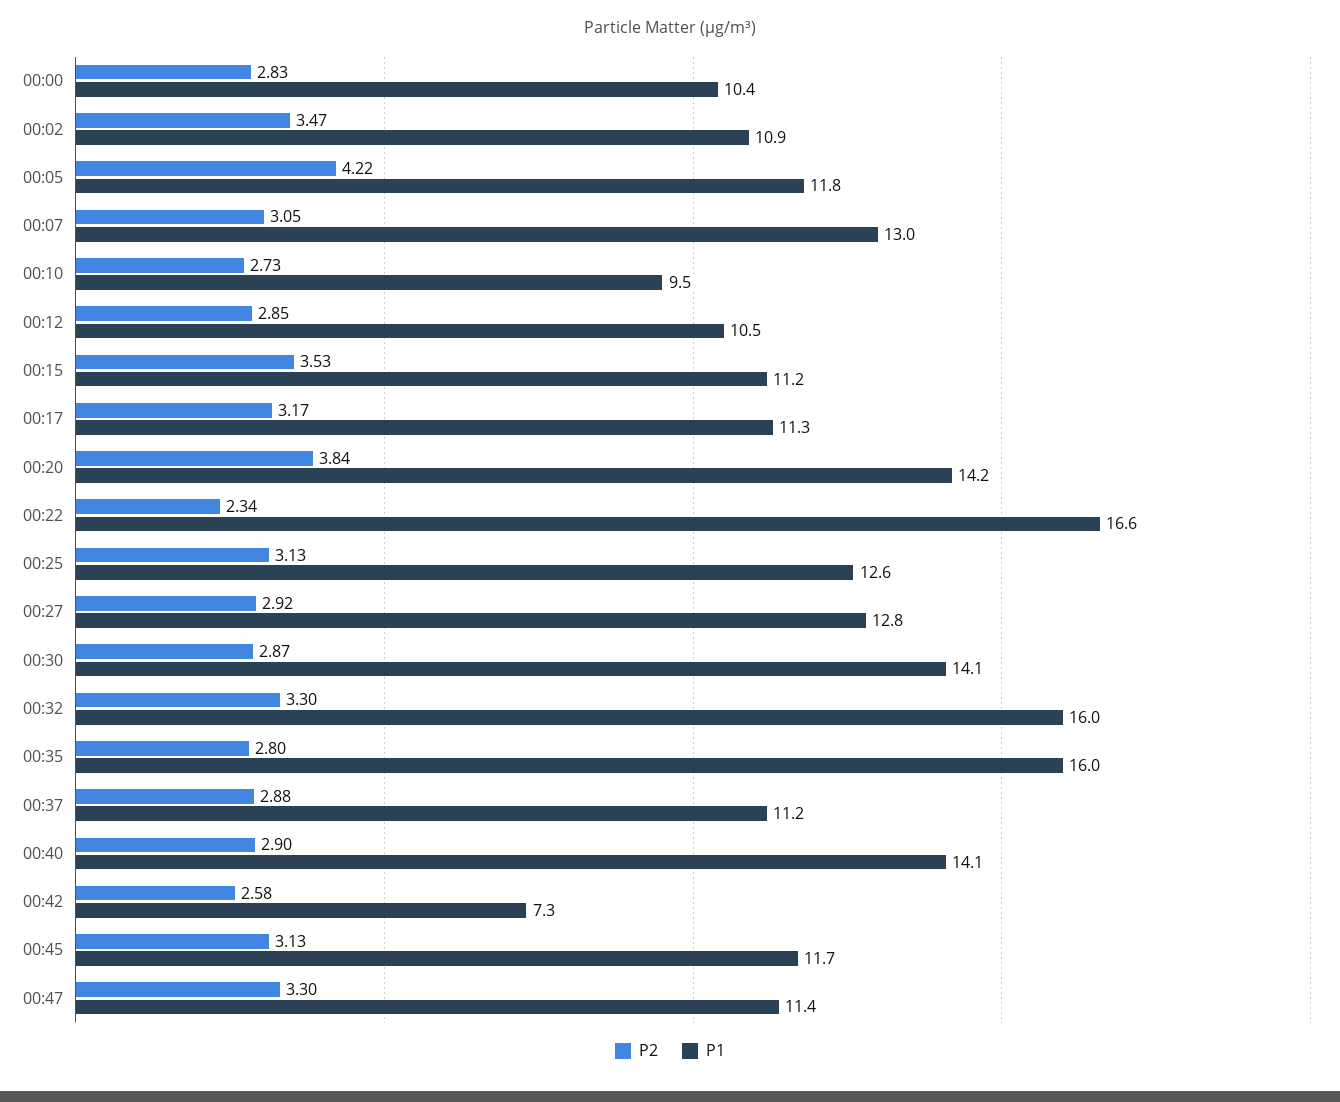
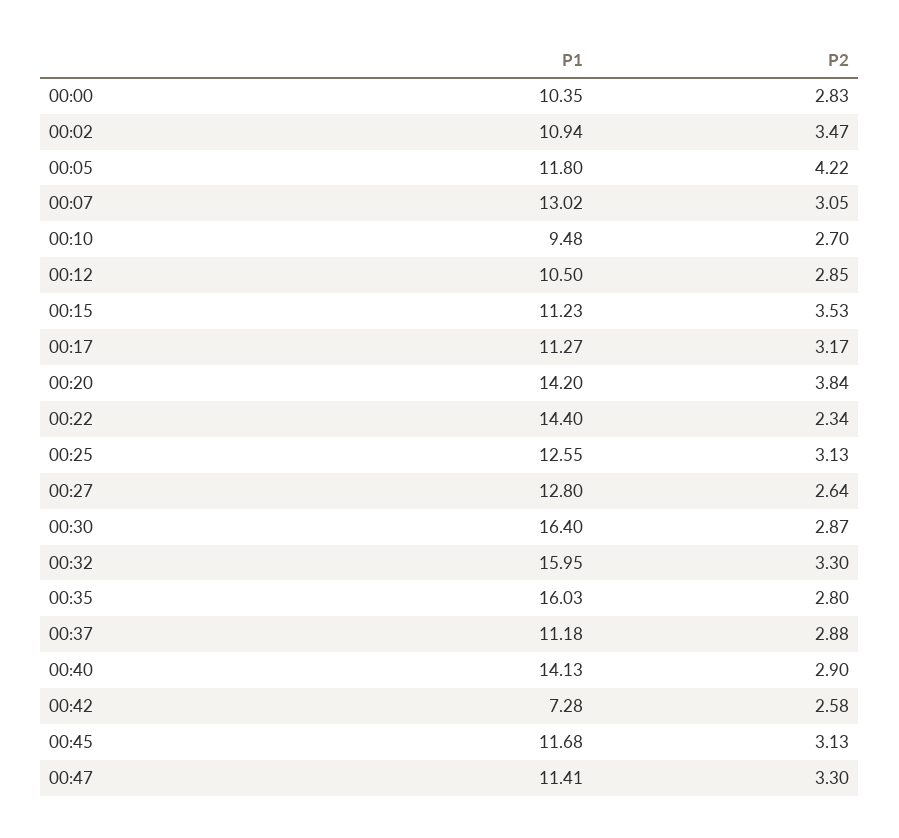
  {
    "P2": {
      "00:00": 2.83,
      "00:02": 3.47,
      "00:05": 4.22,
      "00:07": 3.05,
-     "00:10": 2.73,
+     "00:10": 2.7,
      "00:12": 2.85,
      "00:15": 3.53,
      "00:17": 3.17,
      "00:20": 3.84,
      "00:22": 2.34,
      "00:25": 3.13,
-     "00:27": 2.92,
+     "00:27": 2.64,
      "00:30": 2.87,
      "00:32": 3.3,
      "00:35": 2.8,
      "00:37": 2.88,
      "00:40": 2.9,
      "00:42": 2.58,
      "00:45": 3.13,
      "00:47": 3.3
    },
    "P1": {
      "00:00": 10.35,
      "00:02": 10.94,
      "00:05": 11.8,
      "00:07": 13.02,
      "00:10": 9.48,
      "00:12": 10.5,
      "00:15": 11.23,
      "00:17": 11.27,
      "00:20": 14.2,
-     "00:22": 16.6,
+     "00:22": 14.4,
      "00:25": 12.55,
      "00:27": 12.8,
-     "00:30": 14.1,
+     "00:30": 16.4,
      "00:32": 15.95,
      "00:35": 16.03,
      "00:37": 11.18,
      "00:40": 14.13,
      "00:42": 7.28,
      "00:45": 11.68,
      "00:47": 11.41
    }
  }

